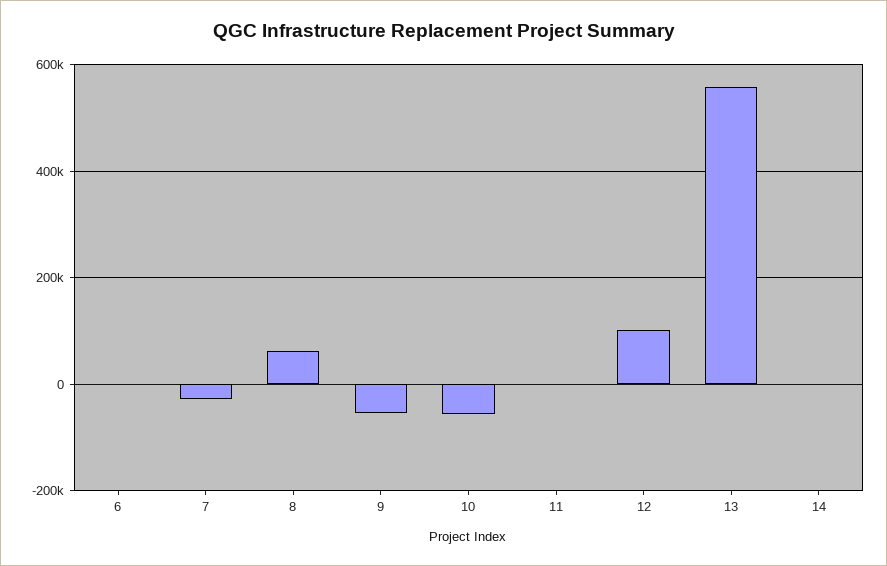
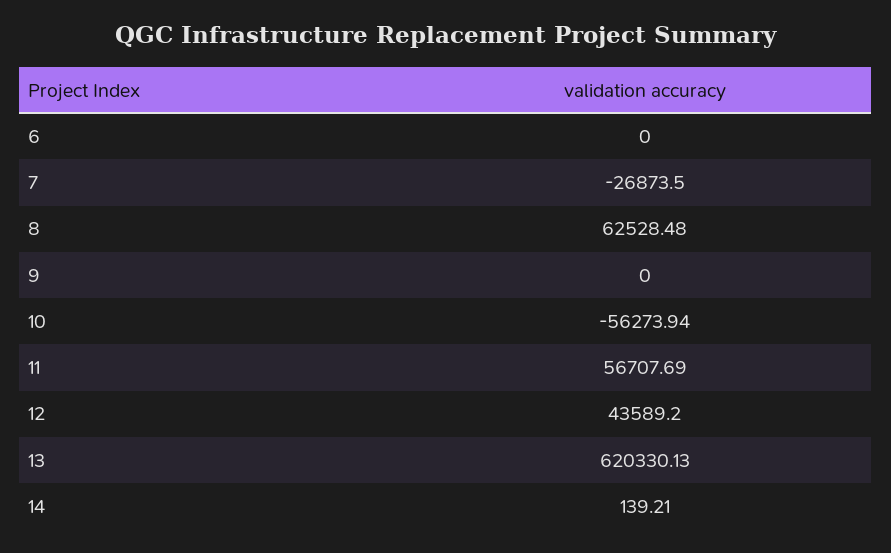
  {
    "6": 0,
    "7": -26873.5,
    "8": 62528.48,
-   "9": -60000,
+   "9": 0,
    "10": -56273.94,
-   "11": 0,
+   "11": 56707.69,
-   "12": 100000,
+   "12": 43589.2,
-   "13": 560000,
+   "13": 620330.13,
    "14": 139.21
  }

